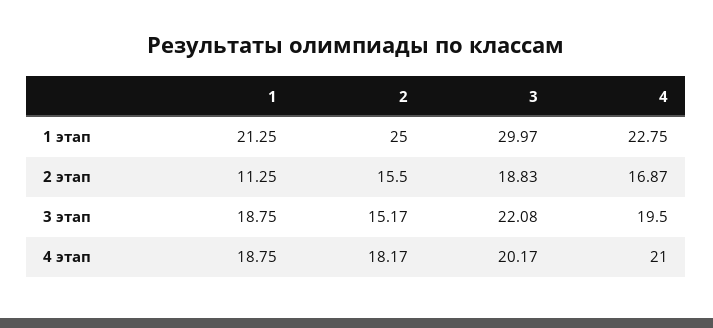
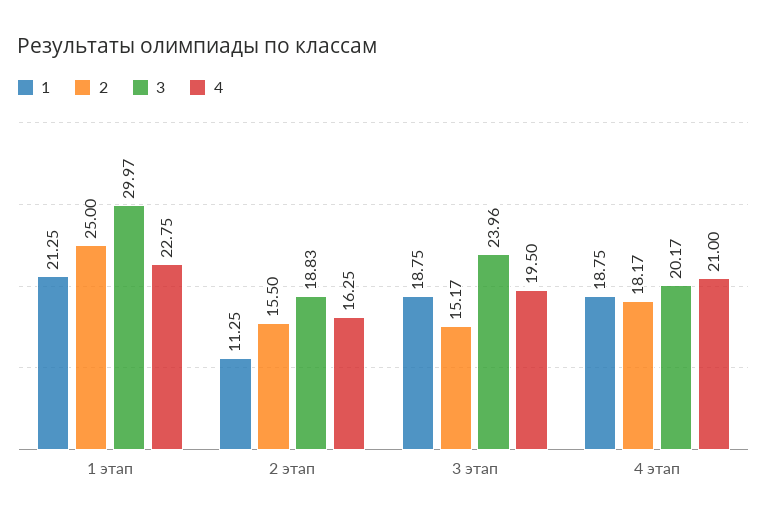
  {
    "1": {
      "1 этап": 21.25,
      "2 этап": 11.25,
      "3 этап": 18.75,
      "4 этап": 18.75
    },
    "2": {
      "1 этап": 25,
      "2 этап": 15.5,
      "3 этап": 15.17,
      "4 этап": 18.17
    },
    "3": {
      "1 этап": 29.97,
      "2 этап": 18.83,
-     "3 этап": 22.08,
+     "3 этап": 23.96,
      "4 этап": 20.17
    },
    "4": {
      "1 этап": 22.75,
-     "2 этап": 16.87,
+     "2 этап": 16.25,
      "3 этап": 19.5,
      "4 этап": 21
    }
  }

